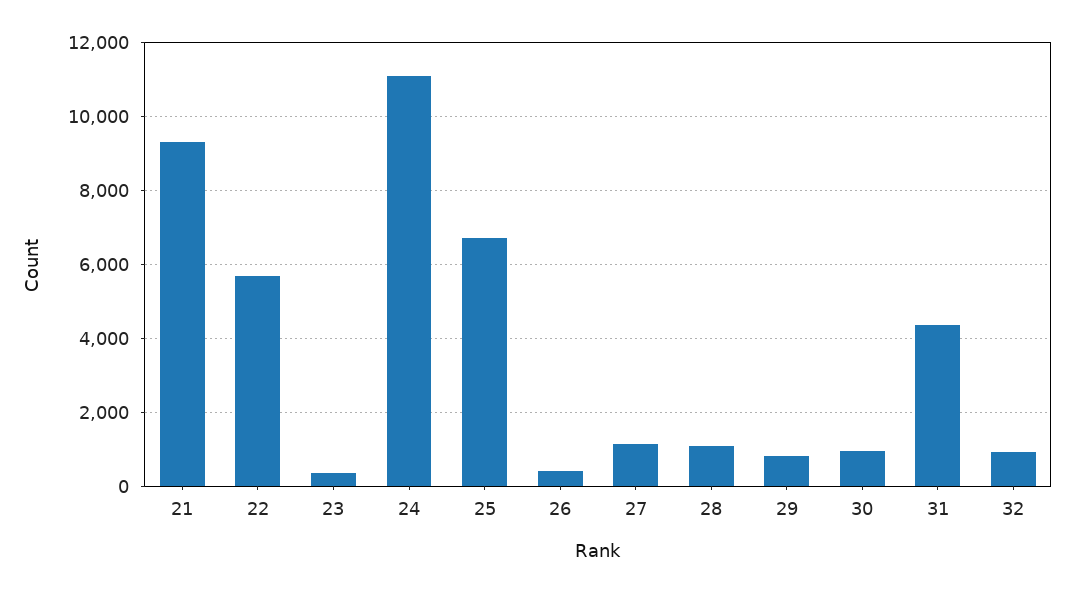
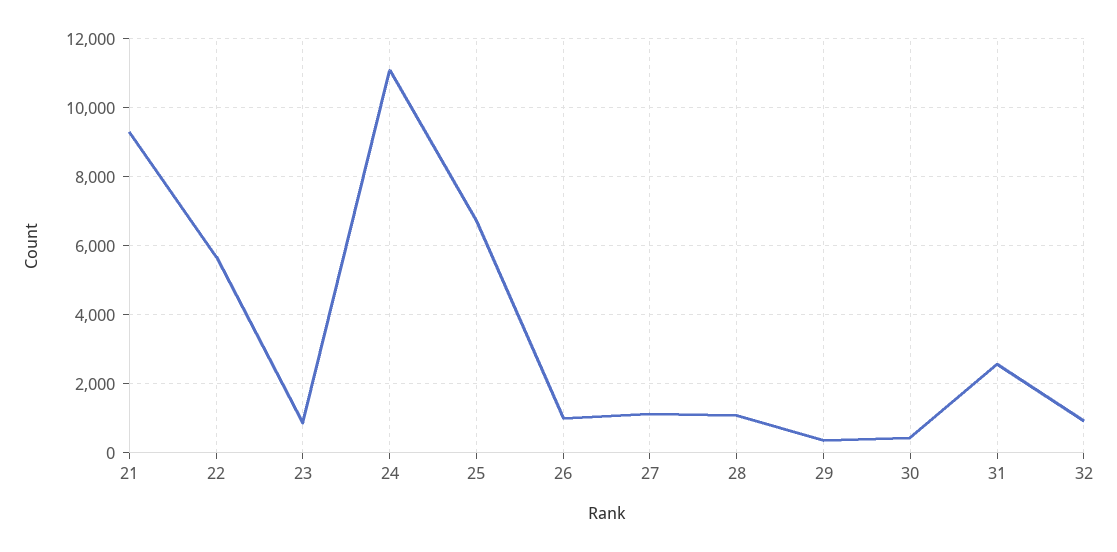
  {
    "21": 9400,
    "22": 5600,
-   "23": 400,
+   "23": 800,
    "24": 11000,
    "25": 6800,
-   "26": 400,
+   "26": 1000,
    "27": 1200,
    "28": 1000,
-   "29": 800,
+   "29": 400,
-   "30": 1000,
+   "30": 400,
-   "31": 4400,
+   "31": 2600,
    "32": 1000
  }

